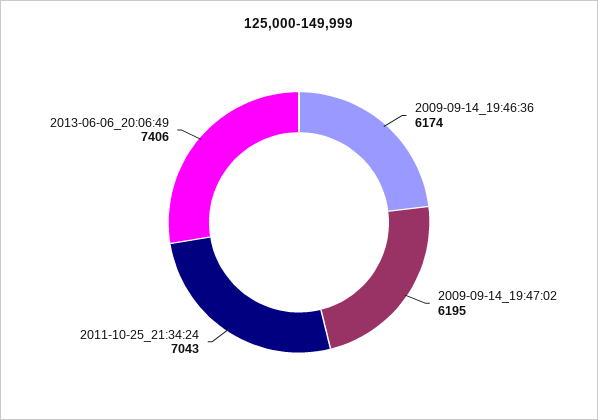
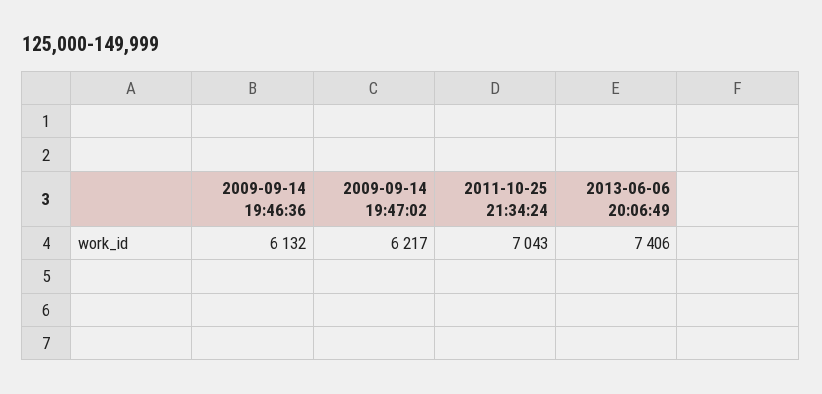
  {
-   "2009-09-14_19:46:36": 6174,
+   "2009-09-14_19:46:36": 6132,
-   "2009-09-14_19:47:02": 6195,
+   "2009-09-14_19:47:02": 6217,
    "2011-10-25_21:34:24": 7043,
    "2013-06-06_20:06:49": 7406
  }

